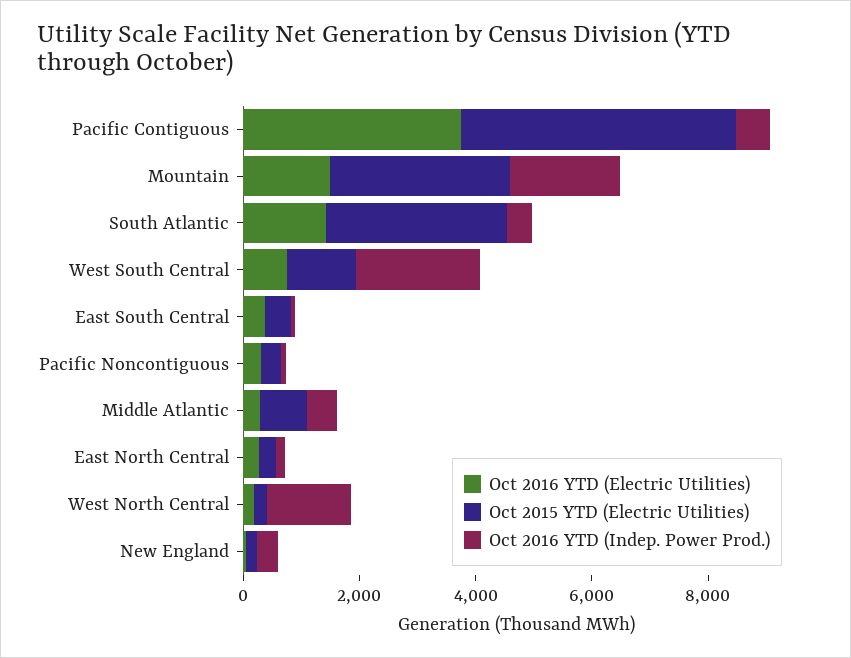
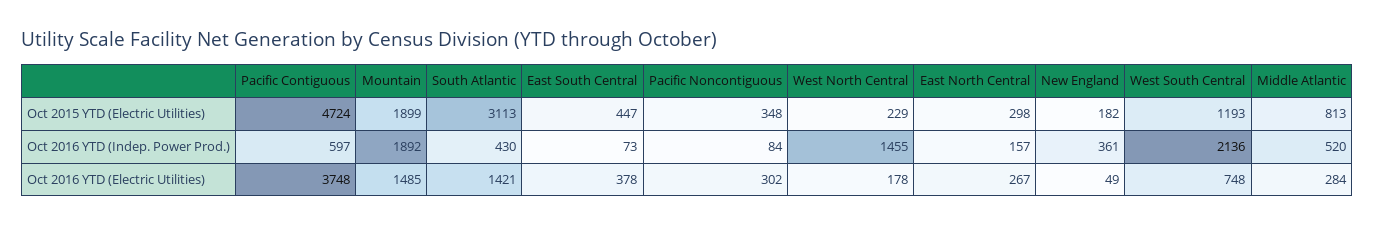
  {
    "Oct 2016 YTD (Electric Utilities)": {
      "Pacific Contiguous": 3748,
      "Mountain": 1485,
      "South Atlantic": 1421,
      "West South Central": 748,
      "East South Central": 378,
      "Pacific Noncontiguous": 302,
      "Middle Atlantic": 284,
      "East North Central": 267,
      "West North Central": 178,
      "New England": 49
    },
    "Oct 2015 YTD (Electric Utilities)": {
      "Pacific Contiguous": 4724,
-     "Mountain": 3000,
+     "Mountain": 1899,
      "South Atlantic": 3113,
      "West South Central": 1193,
      "East South Central": 447,
      "Pacific Noncontiguous": 348,
      "Middle Atlantic": 813,
      "East North Central": 298,
      "West North Central": 229,
      "New England": 182
    },
    "Oct 2016 YTD (Indep. Power Prod.)": {
      "Pacific Contiguous": 597,
      "Mountain": 1892,
      "South Atlantic": 430,
      "West South Central": 2136,
      "East South Central": 73,
      "Pacific Noncontiguous": 84,
      "Middle Atlantic": 520,
      "East North Central": 157,
      "West North Central": 1455,
      "New England": 361
    }
  }

